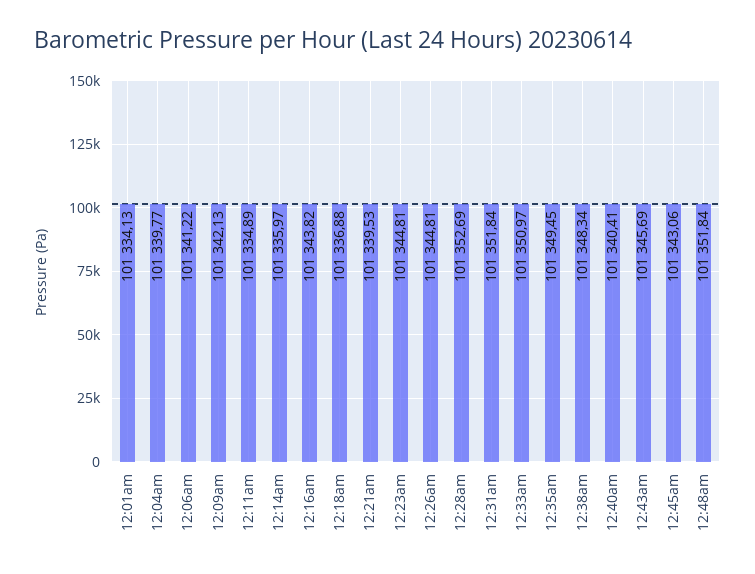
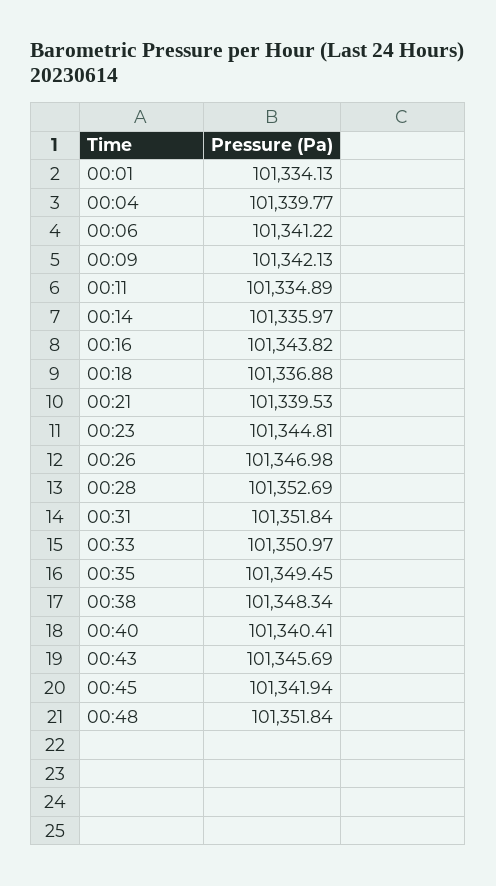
  {
    "12:01am": 101334.13,
    "12:04am": 101339.77,
    "12:06am": 101341.22,
    "12:09am": 101342.13,
    "12:11am": 101334.89,
    "12:14am": 101335.97,
    "12:16am": 101343.82,
    "12:18am": 101336.88,
    "12:21am": 101339.53,
    "12:23am": 101344.81,
-   "12:26am": 101344.81,
+   "12:26am": 101346.98,
    "12:28am": 101352.69,
    "12:31am": 101351.84,
    "12:33am": 101350.97,
    "12:35am": 101349.45,
    "12:38am": 101348.34,
    "12:40am": 101340.41,
    "12:43am": 101345.69,
-   "12:45am": 101343.06,
+   "12:45am": 101341.94,
    "12:48am": 101351.84
  }

